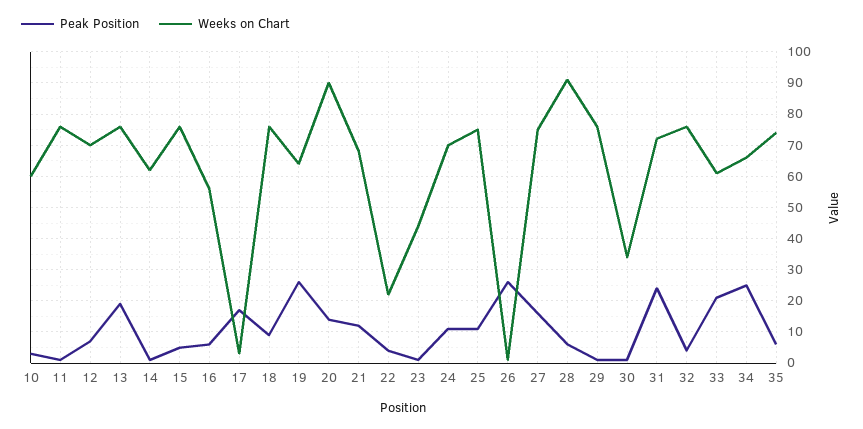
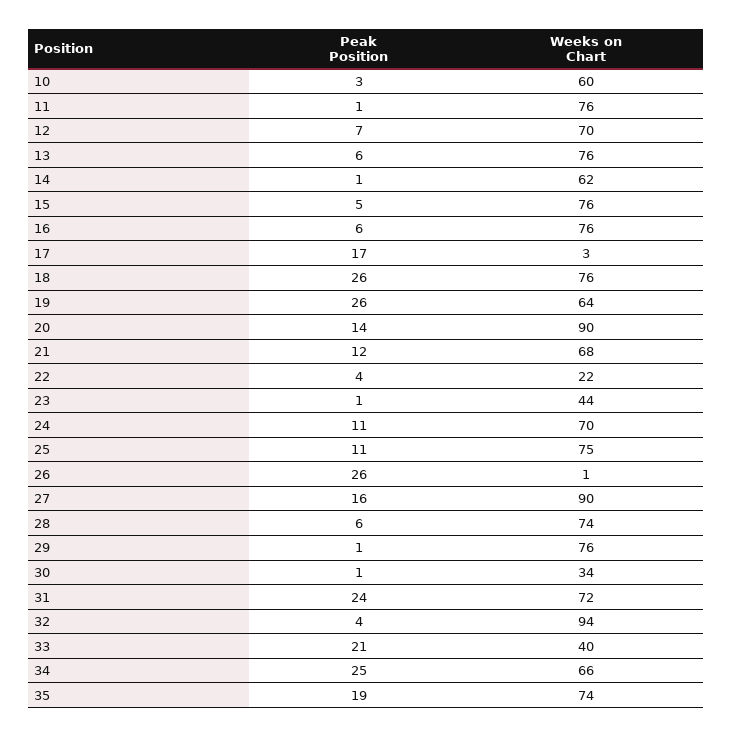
  {
    "Peak Position": {
      "10": 3,
      "11": 1,
      "12": 7,
-     "13": 20,
+     "13": 6,
      "14": 1,
      "15": 5,
      "16": 6,
      "17": 17,
-     "18": 10,
+     "18": 26,
      "19": 26,
      "20": 14,
      "21": 12,
      "22": 4,
      "23": 1,
      "24": 11,
      "25": 11,
      "26": 26,
      "27": 16,
      "28": 6,
      "29": 1,
      "30": 1,
      "31": 24,
      "32": 4,
      "33": 21,
      "34": 25,
-     "35": 5
+     "35": 19
    },
    "Weeks on Chart": {
      "10": 60,
      "11": 76,
      "12": 70,
      "13": 76,
      "14": 62,
      "15": 76,
-     "16": 55,
+     "16": 76,
      "17": 3,
      "18": 76,
      "19": 64,
      "20": 90,
      "21": 68,
      "22": 22,
      "23": 44,
      "24": 70,
      "25": 75,
      "26": 1,
-     "27": 75,
+     "27": 90,
-     "28": 90,
+     "28": 74,
      "29": 76,
      "30": 34,
      "31": 72,
-     "32": 75,
+     "32": 94,
-     "33": 60,
+     "33": 40,
      "34": 66,
      "35": 74
    }
  }

